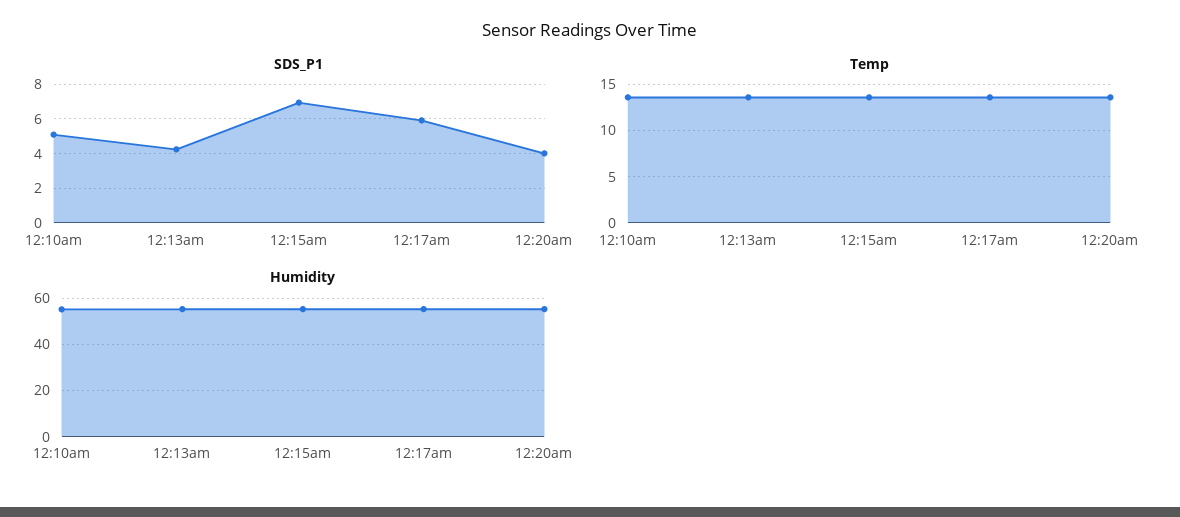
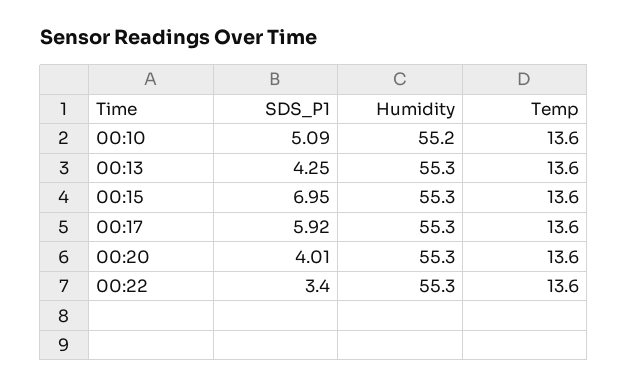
  {
    "SDS_P1": {
      "12:10am": 5.09,
      "12:13am": 4.25,
      "12:15am": 6.95,
      "12:17am": 5.92,
-     "12:20am": 4.01
+     "12:20am": 4.01,
+     "00:22": 3.4
    },
    "Temp": {
      "12:10am": 13.6,
      "12:13am": 13.6,
      "12:15am": 13.6,
      "12:17am": 13.6,
-     "12:20am": 13.6
+     "12:20am": 13.6,
+     "00:22": 13.6
    },
    "Humidity": {
      "12:10am": 55.2,
      "12:13am": 55.3,
      "12:15am": 55.3,
      "12:17am": 55.3,
-     "12:20am": 55.3
+     "12:20am": 55.3,
+     "00:22": 55.3
    }
  }

